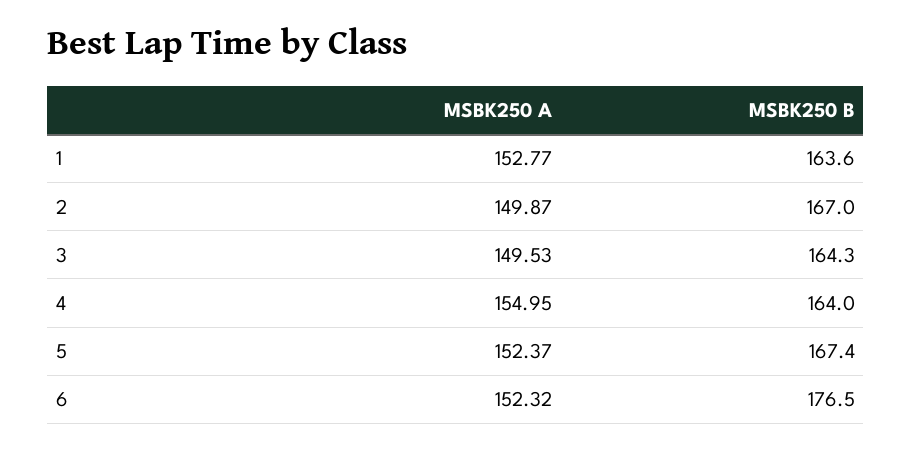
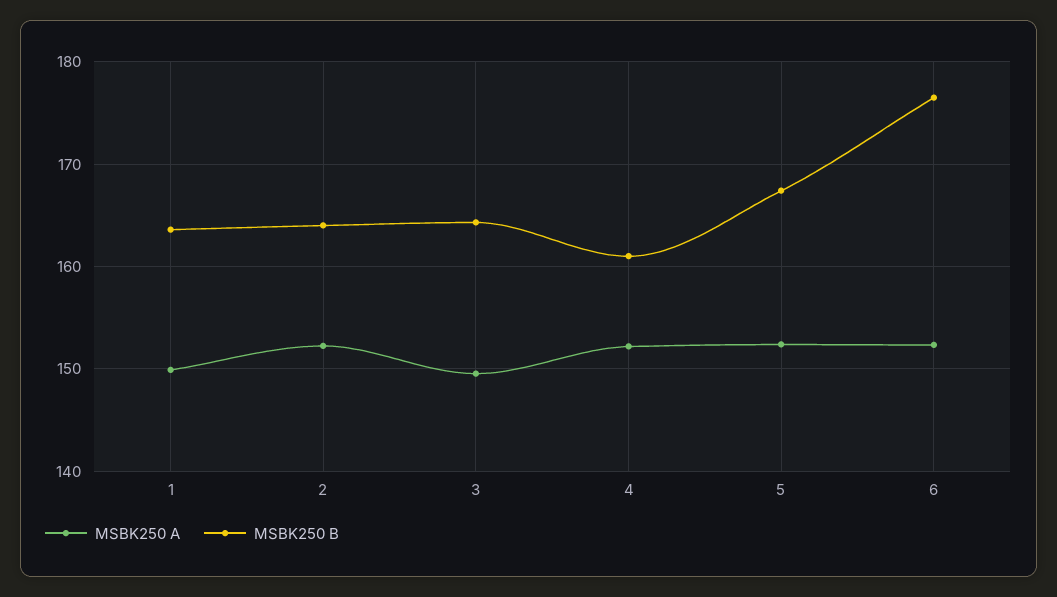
  {
    "MSBK250 A": {
-     "1": 152.77,
+     "1": 150,
-     "2": 149.87,
+     "2": 152,
      "3": 149.53,
-     "4": 154.95,
+     "4": 152,
      "5": 152.37,
      "6": 152.32
    },
    "MSBK250 B": {
      "1": 163.6,
-     "2": 167,
+     "2": 164,
      "3": 164.3,
-     "4": 164,
+     "4": 161,
      "5": 167.4,
      "6": 176.5
    }
  }

